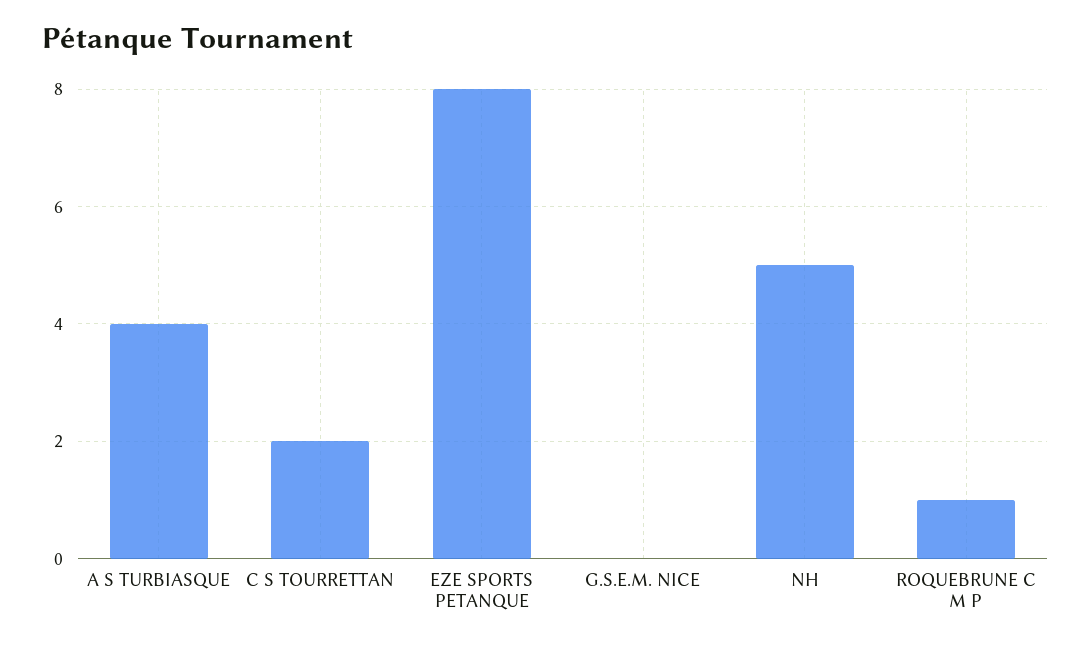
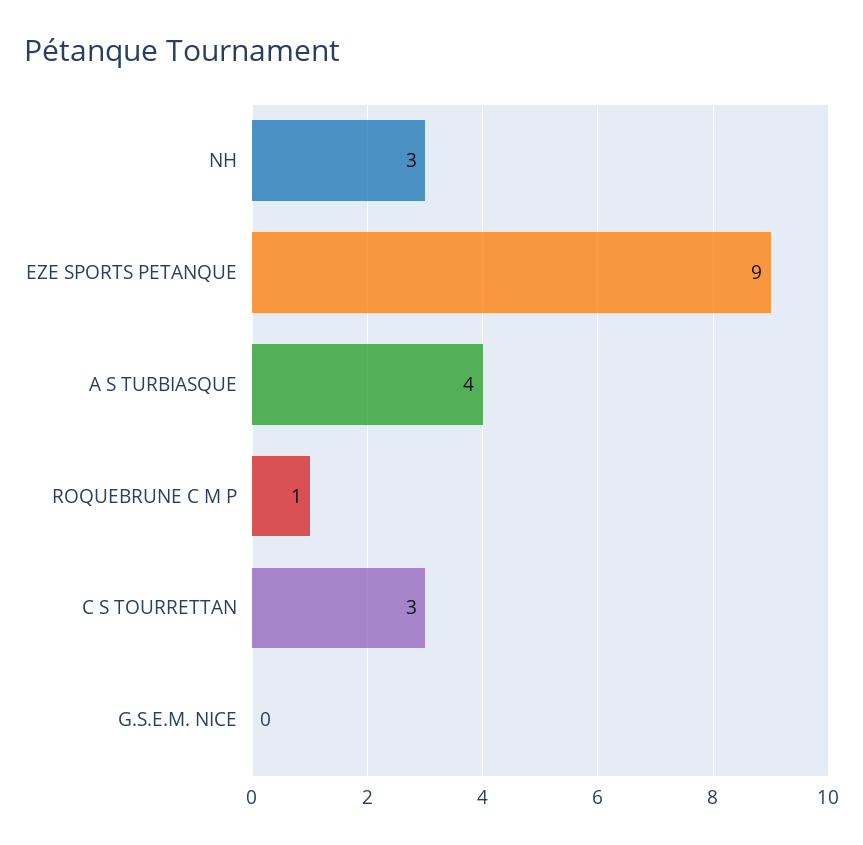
  {
    "A S TURBIASQUE": 4,
-   "C S TOURRETTAN": 2,
+   "C S TOURRETTAN": 3,
-   "EZE SPORTS PETANQUE": 8,
+   "EZE SPORTS PETANQUE": 9,
    "G.S.E.M. NICE": 0,
-   "NH": 5,
+   "NH": 3,
    "ROQUEBRUNE C M P": 1
  }

